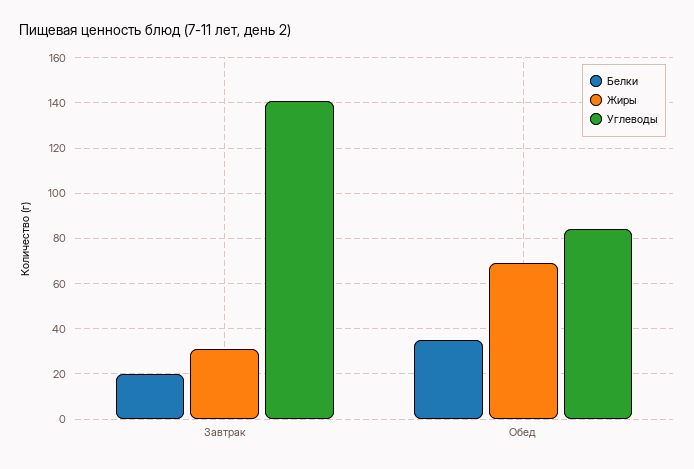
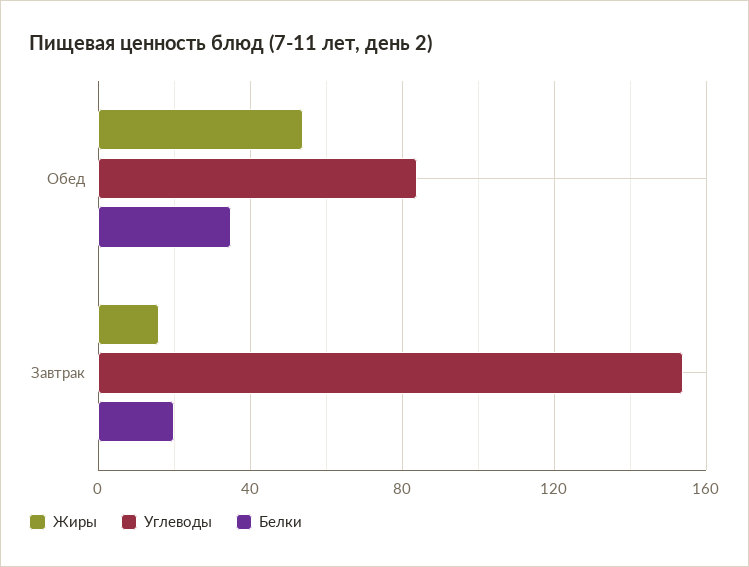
  {
    "Белки": {
      "Завтрак": 20,
      "Обед": 35
    },
    "Жиры": {
-     "Завтрак": 30,
+     "Завтрак": 15,
-     "Обед": 70
+     "Обед": 55
    },
    "Углеводы": {
-     "Завтрак": 140,
+     "Завтрак": 155,
      "Обед": 85
    }
  }

